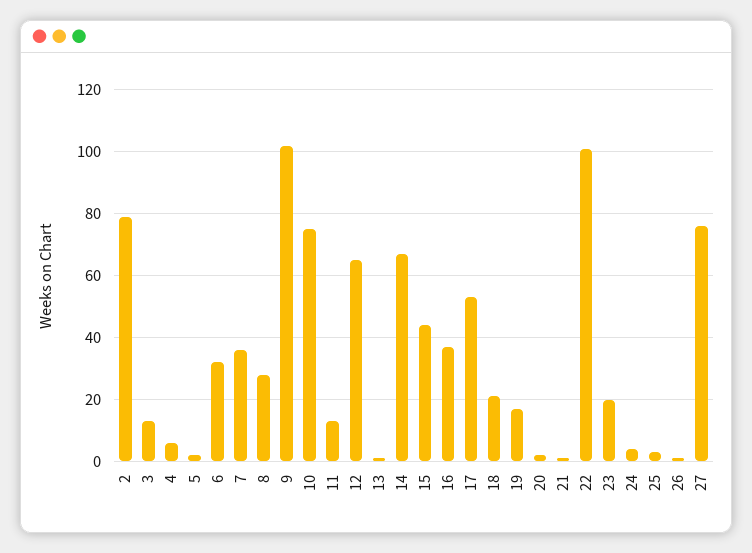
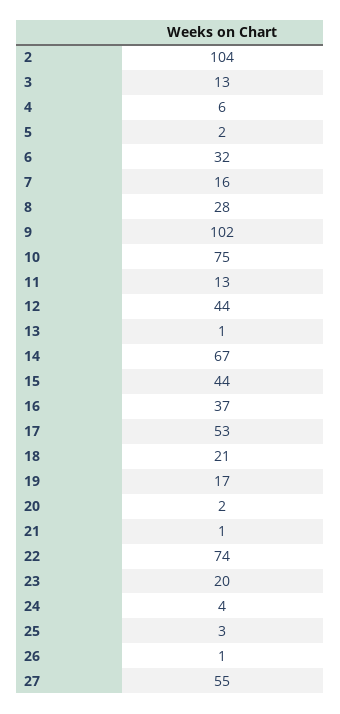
  {
-   "2": 80,
+   "2": 104,
    "3": 13,
    "4": 6,
    "5": 2,
    "6": 32,
-   "7": 35,
+   "7": 16,
    "8": 28,
    "9": 102,
    "10": 75,
    "11": 13,
-   "12": 65,
+   "12": 44,
    "13": 1,
    "14": 67,
    "15": 44,
    "16": 37,
    "17": 53,
    "18": 21,
    "19": 17,
    "20": 2,
    "21": 1,
-   "22": 100,
+   "22": 74,
    "23": 20,
    "24": 4,
    "25": 3,
    "26": 1,
-   "27": 75
+   "27": 55
  }

